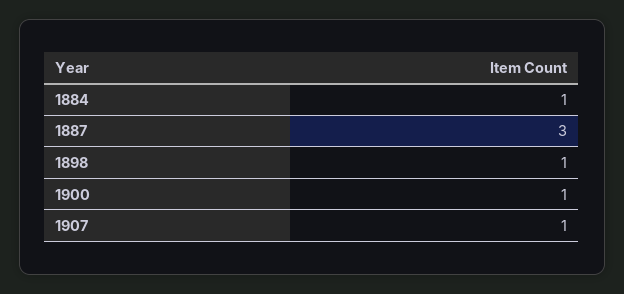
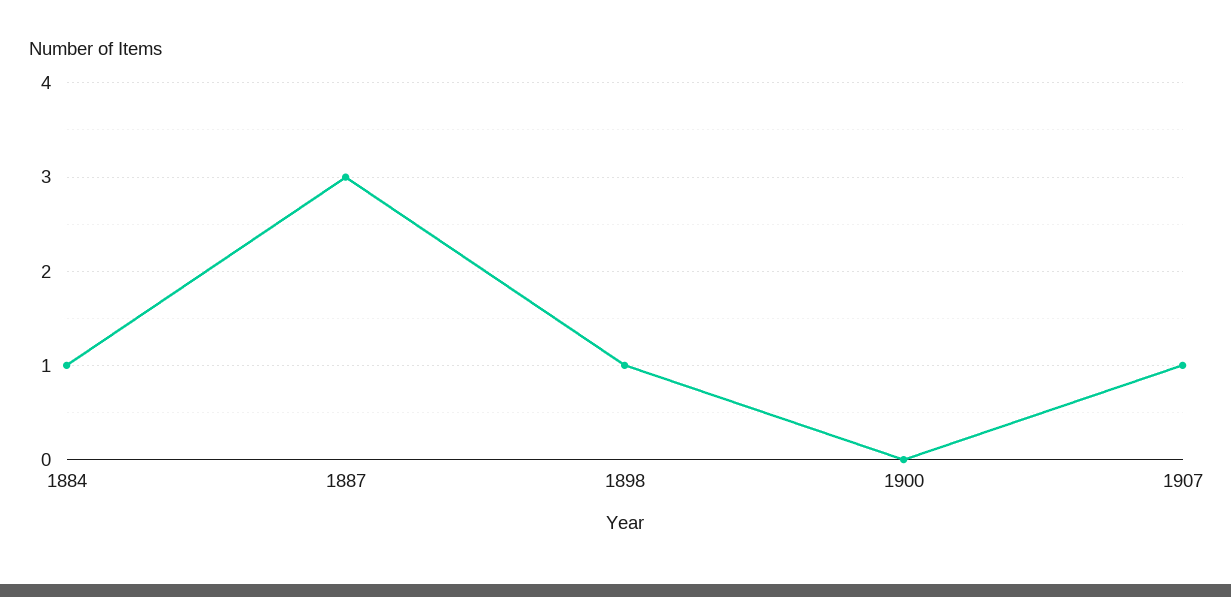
  {
    "1884": 1,
    "1887": 3,
    "1898": 1,
-   "1900": 1,
+   "1900": 0,
    "1907": 1
  }

